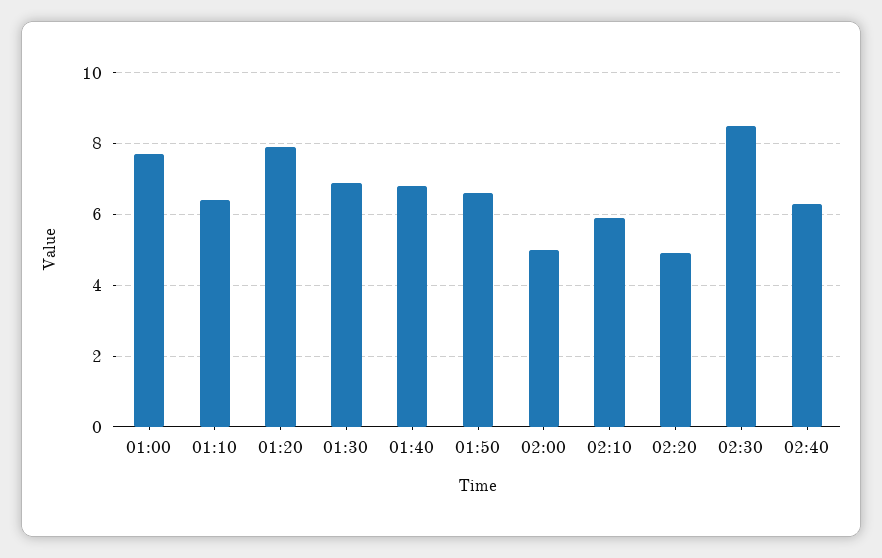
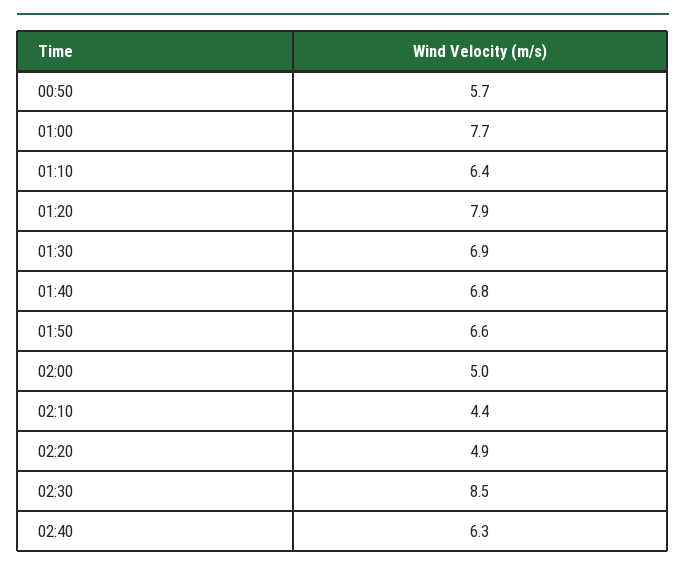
  {
    "01:00": 7.7,
    "01:10": 6.4,
    "01:20": 7.9,
    "01:30": 6.9,
    "01:40": 6.8,
    "01:50": 6.6,
    "02:00": 5,
-   "02:10": 6,
+   "02:10": 4.4,
    "02:20": 4.9,
    "02:30": 8.5,
-   "02:40": 6.3
+   "02:40": 6.3,
+   "00:50": 5.7
  }

